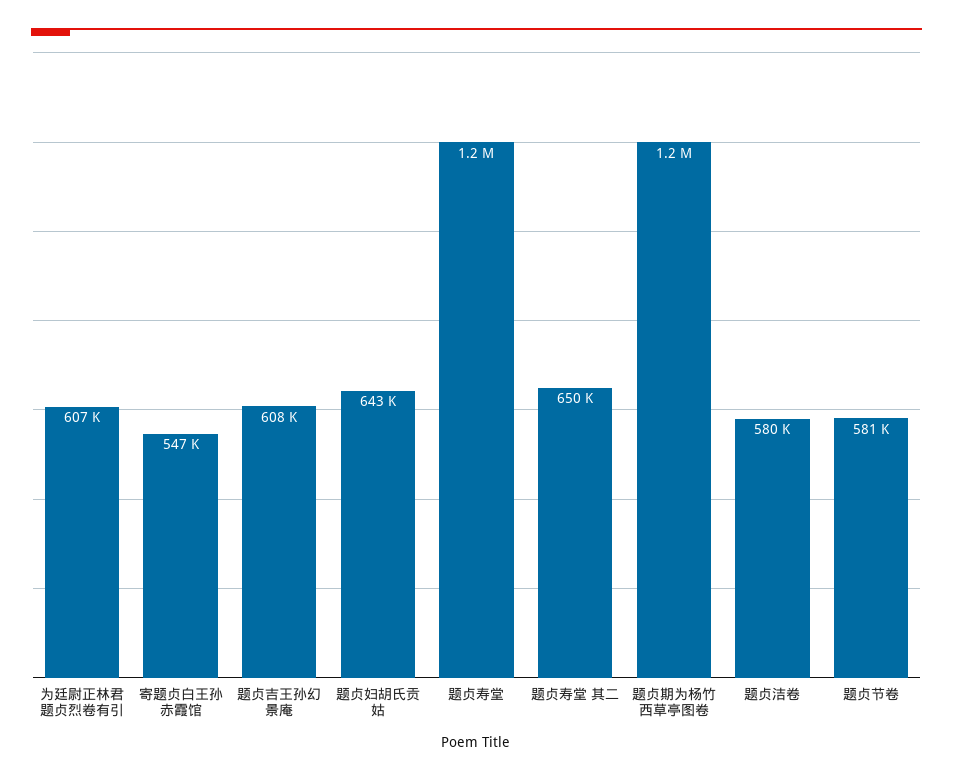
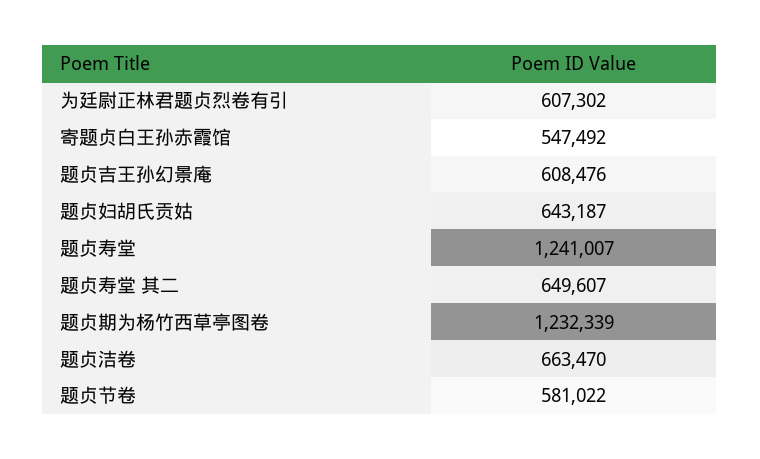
  {
    "为廷尉正林君题贞烈卷有引": 607302,
    "寄题贞白王孙赤霞馆": 547492,
    "题贞吉王孙幻景庵": 608476,
    "题贞妇胡氏贡姑": 643187,
    "题贞寿堂": 1241007,
    "题贞寿堂 其二": 649607,
    "题贞期为杨竹西草亭图卷": 1232339,
-   "题贞洁卷": 580000,
+   "题贞洁卷": 663470,
    "题贞节卷": 581022
  }

